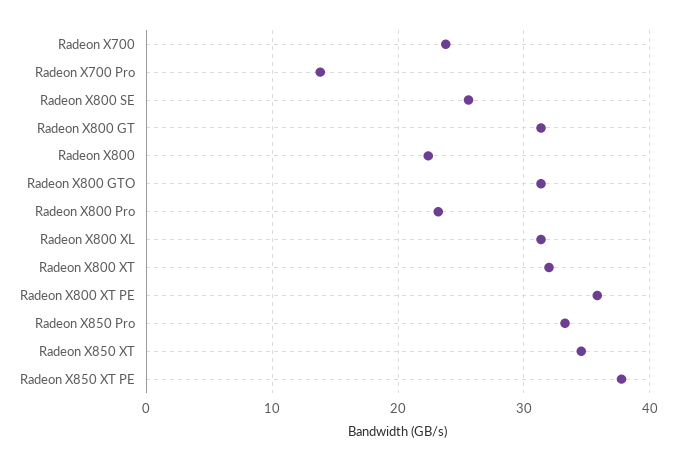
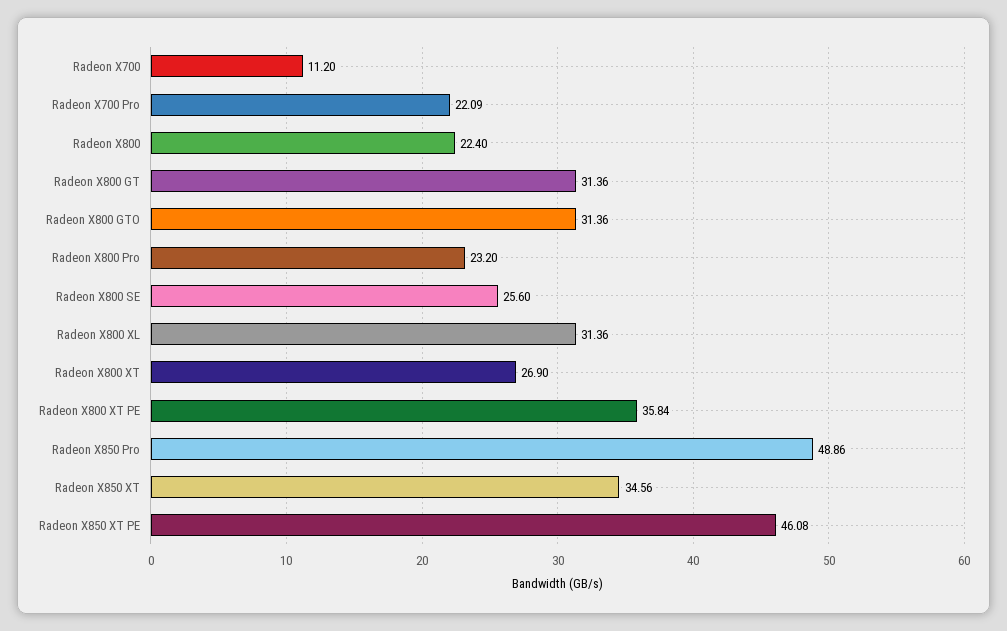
  {
-   "Radeon X700": 24,
+   "Radeon X700": 11.2,
-   "Radeon X700 Pro": 14,
+   "Radeon X700 Pro": 22.09,
    "Radeon X800 SE": 25.6,
    "Radeon X800 GT": 31.36,
    "Radeon X800": 22.4,
    "Radeon X800 GTO": 31.36,
    "Radeon X800 Pro": 23.2,
    "Radeon X800 XL": 31.36,
-   "Radeon X800 XT": 32,
+   "Radeon X800 XT": 26.9,
    "Radeon X800 XT PE": 35.84,
-   "Radeon X850 Pro": 33,
+   "Radeon X850 Pro": 48.86,
    "Radeon X850 XT": 34.56,
-   "Radeon X850 XT PE": 38
+   "Radeon X850 XT PE": 46.08
  }

